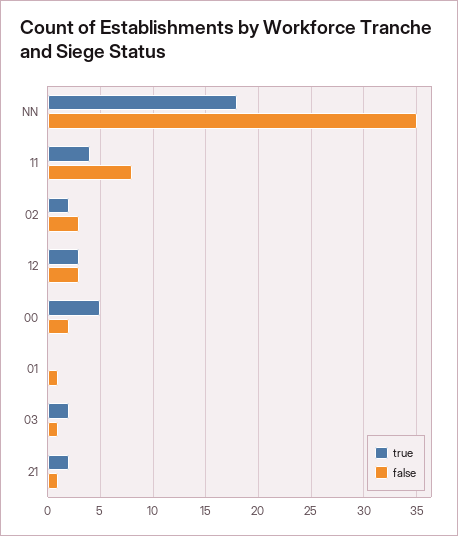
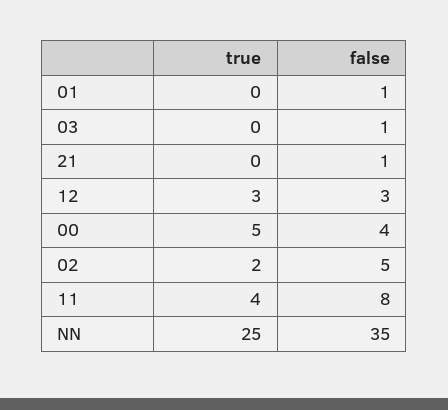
  {
    "true": {
-     "NN": 18,
+     "NN": 25,
      "11": 4,
      "02": 2,
      "12": 3,
      "00": 5,
      "01": 0,
-     "03": 2,
+     "03": 0,
-     "21": 2
+     "21": 0
    },
    "false": {
      "NN": 35,
      "11": 8,
-     "02": 3,
+     "02": 5,
      "12": 3,
-     "00": 2,
+     "00": 4,
      "01": 1,
      "03": 1,
      "21": 1
    }
  }

